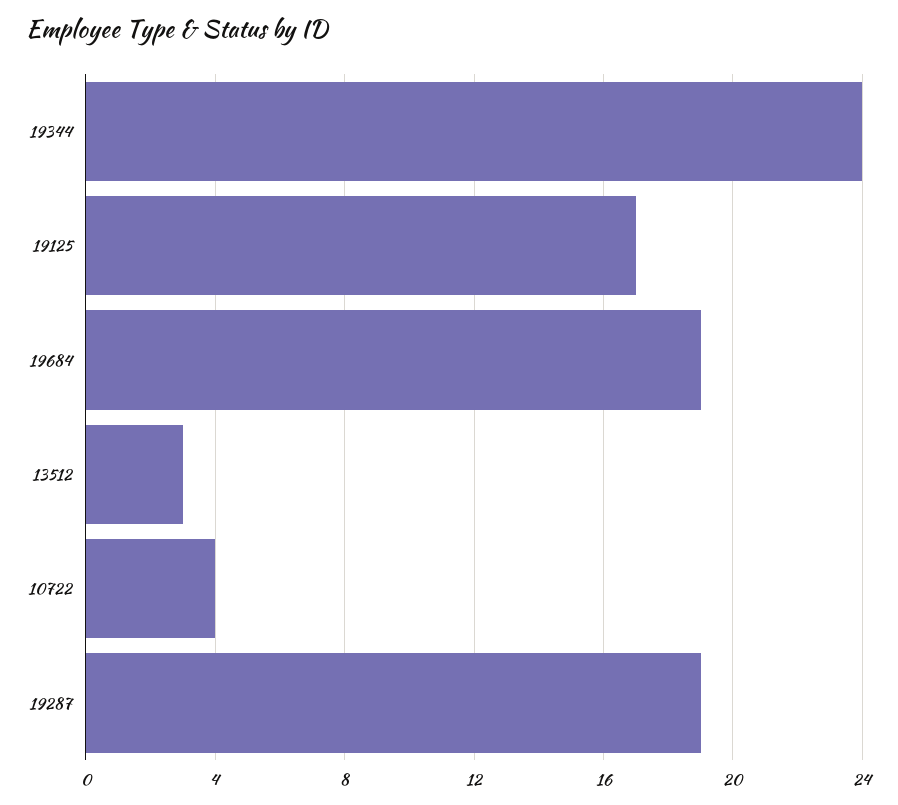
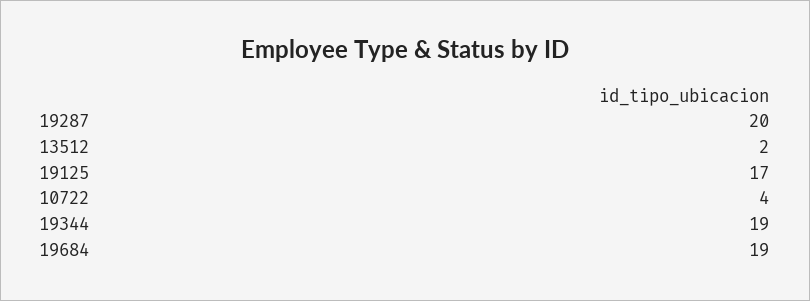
  {
-   "19344": 24,
+   "19344": 19,
    "19125": 17,
    "19684": 19,
-   "13512": 3,
+   "13512": 2,
    "10722": 4,
-   "19287": 19
+   "19287": 20
  }

